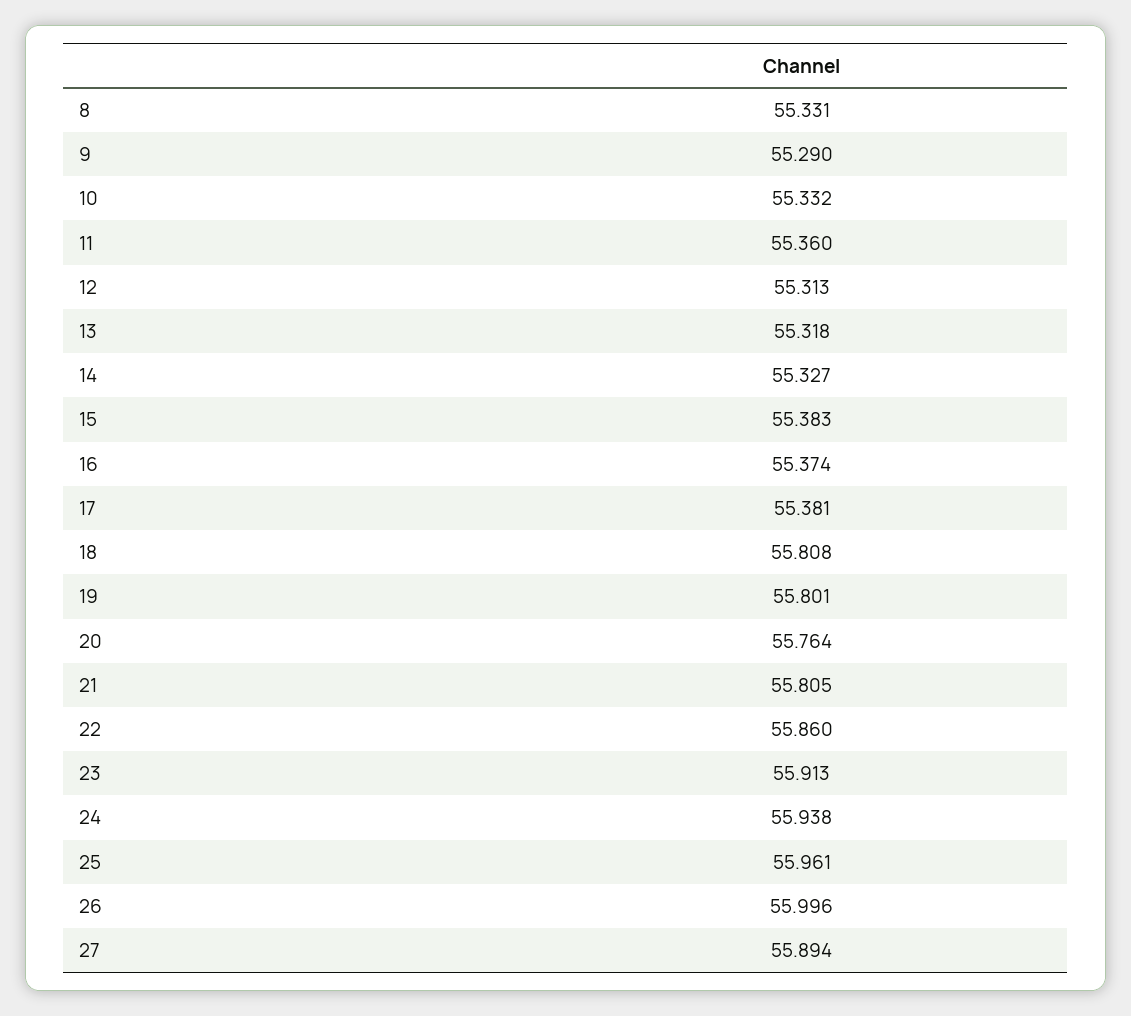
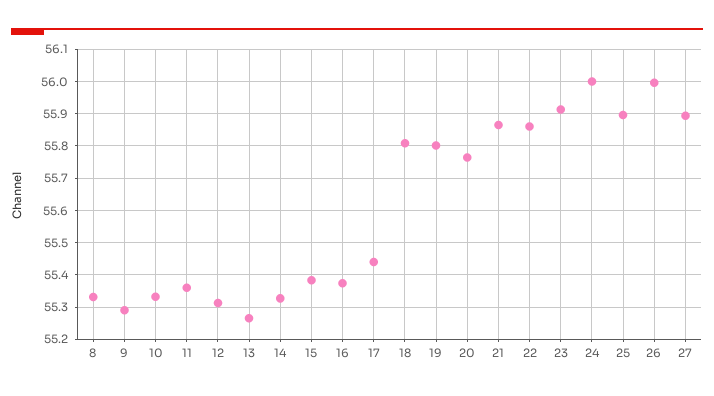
  {
    "8": 55.331,
    "9": 55.29,
    "10": 55.332,
    "11": 55.36,
    "12": 55.313,
-   "13": 55.318,
+   "13": 55.26,
    "14": 55.327,
    "15": 55.383,
    "16": 55.374,
-   "17": 55.381,
+   "17": 55.44,
    "18": 55.808,
    "19": 55.801,
    "20": 55.764,
-   "21": 55.805,
+   "21": 55.86,
    "22": 55.86,
    "23": 55.913,
-   "24": 55.938,
+   "24": 56,
-   "25": 55.961,
+   "25": 55.9,
    "26": 55.996,
    "27": 55.894
  }

